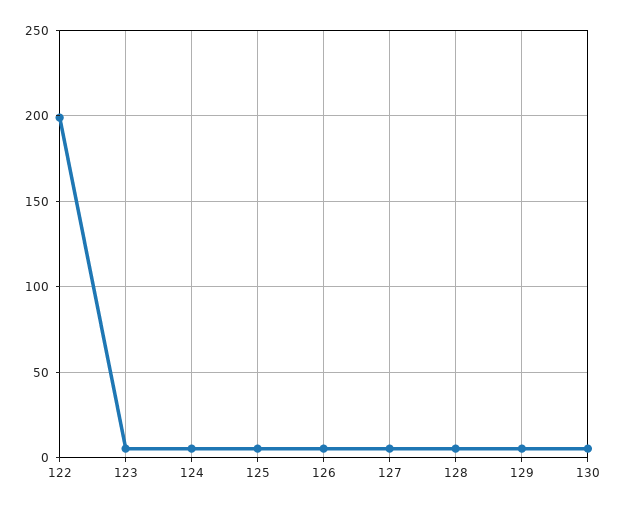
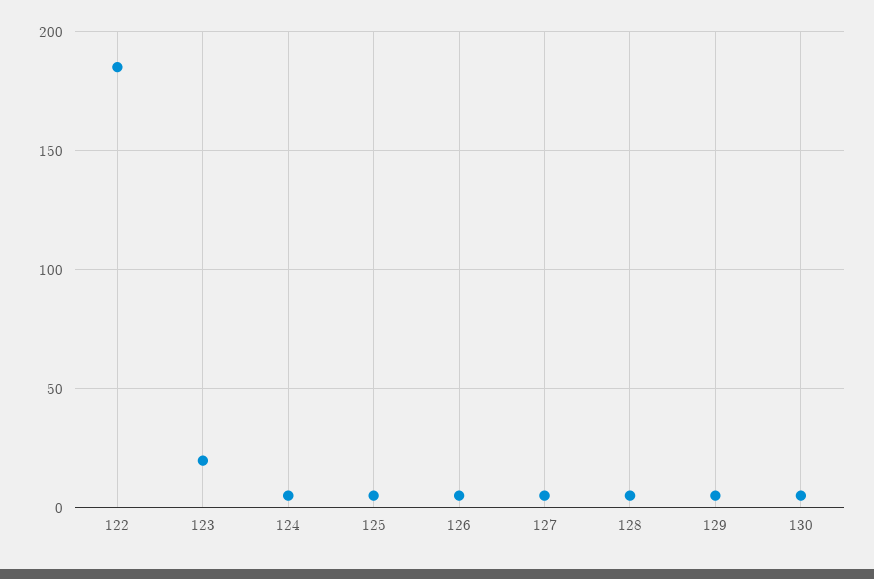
  {
-   "122": 200,
+   "122": 185,
-   "123": 5,
+   "123": 20,
    "124": 5,
    "125": 5,
    "126": 5,
    "127": 5,
    "128": 5,
    "129": 5,
    "130": 5
  }

